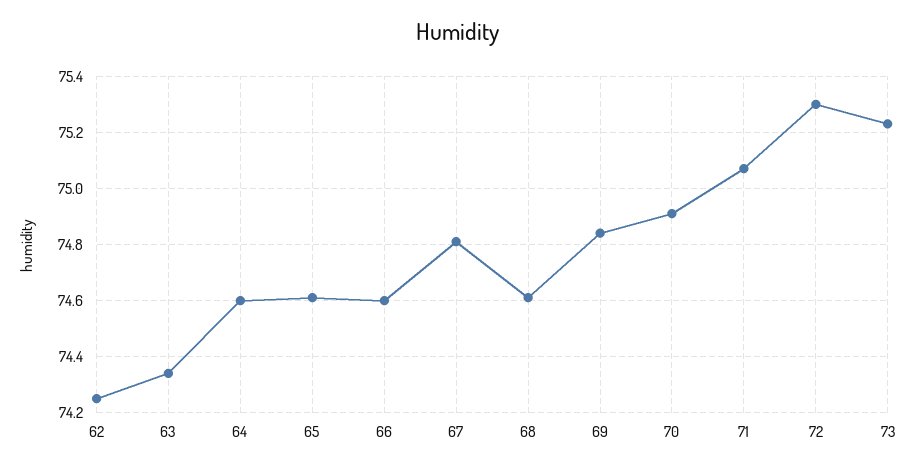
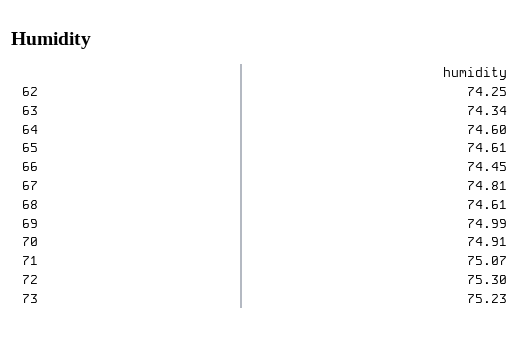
  {
    "62": 74.25,
    "63": 74.34,
    "64": 74.6,
    "65": 74.61,
-   "66": 74.6,
+   "66": 74.45,
    "67": 74.81,
    "68": 74.61,
-   "69": 74.85,
+   "69": 74.99,
    "70": 74.91,
    "71": 75.07,
    "72": 75.3,
    "73": 75.23
  }

